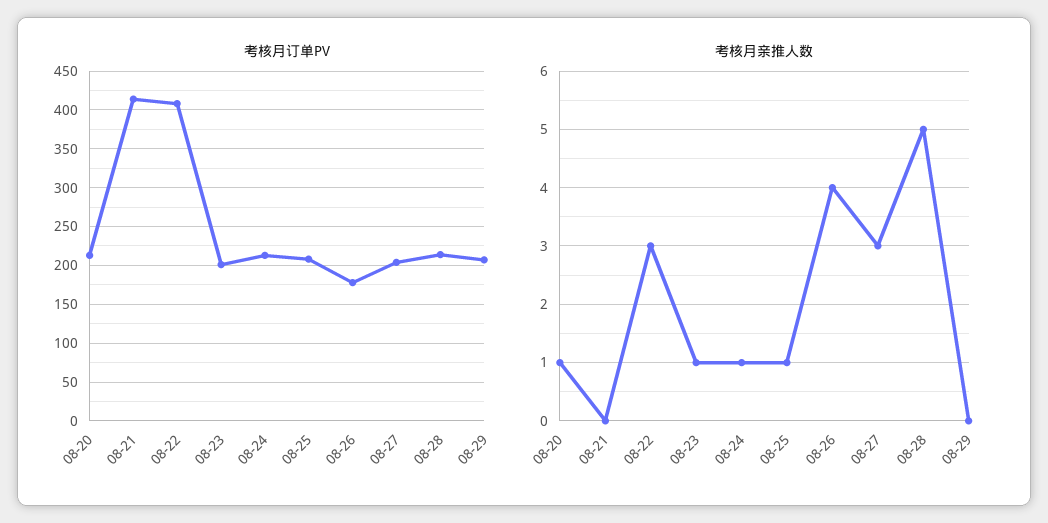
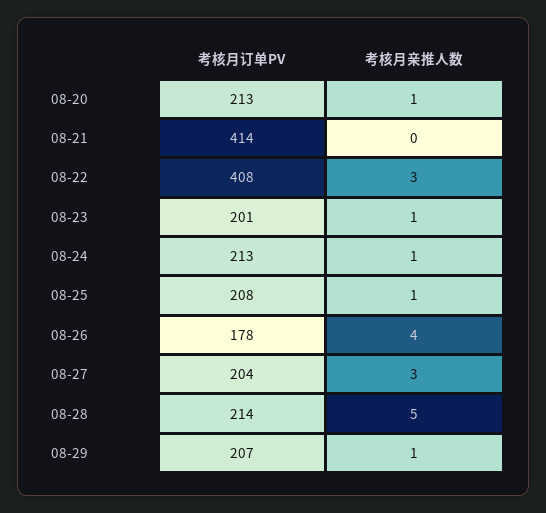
  {
    "考核月订单PV": {
      "08-20": 213,
      "08-21": 414,
      "08-22": 408,
      "08-23": 201,
      "08-24": 213,
      "08-25": 208,
      "08-26": 178,
      "08-27": 204,
      "08-28": 214,
      "08-29": 207
    },
    "考核月亲推人数": {
      "08-20": 1,
      "08-21": 0,
      "08-22": 3,
      "08-23": 1,
      "08-24": 1,
      "08-25": 1,
      "08-26": 4,
      "08-27": 3,
      "08-28": 5,
-     "08-29": 0
+     "08-29": 1
    }
  }

